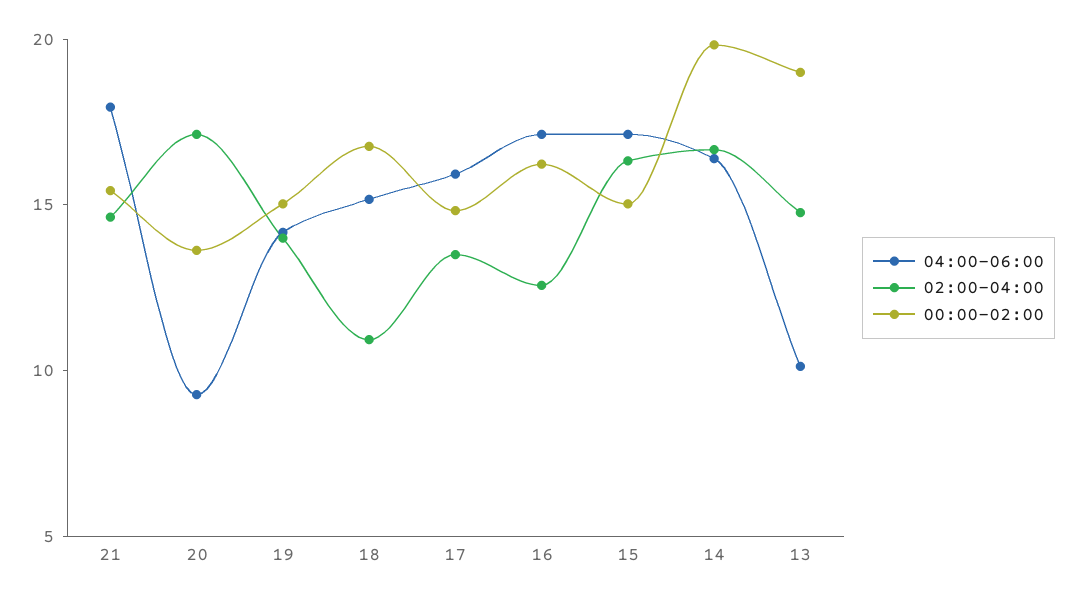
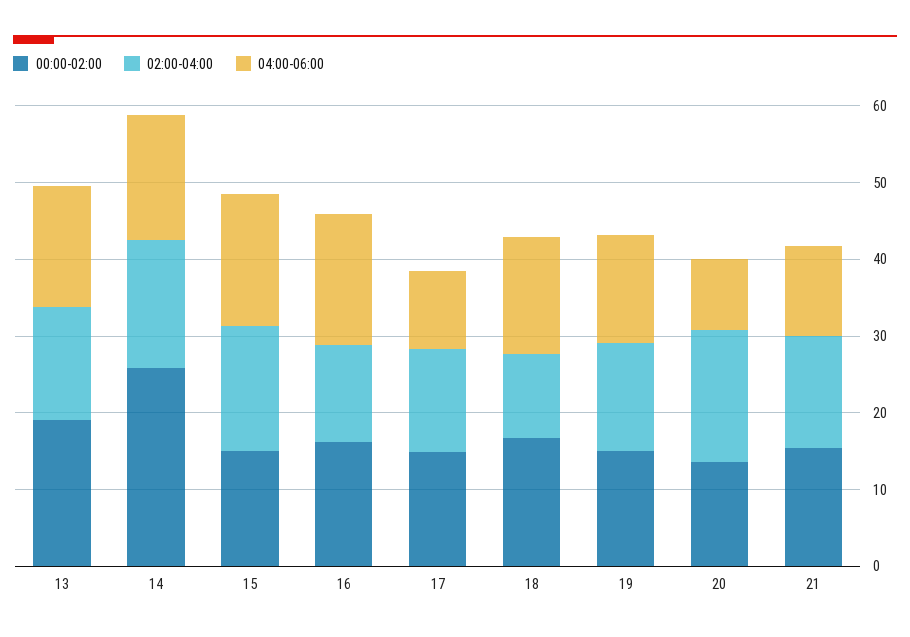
  {
    "04:00-06:00": {
-     "21": 18,
+     "21": 12,
      "20": 9,
      "19": 14,
      "18": 15,
-     "17": 16,
+     "17": 10,
      "16": 17,
      "15": 17,
      "14": 16,
-     "13": 10
+     "13": 16
    },
    "02:00-04:00": {
      "21": 15,
      "20": 17,
      "19": 14,
      "18": 11,
      "17": 14,
      "16": 13,
      "15": 16,
      "14": 17,
      "13": 15
    },
    "00:00-02:00": {
      "21": 15,
      "20": 14,
      "19": 15,
      "18": 17,
      "17": 15,
      "16": 16,
      "15": 15,
-     "14": 20,
+     "14": 26,
      "13": 19
    }
  }

